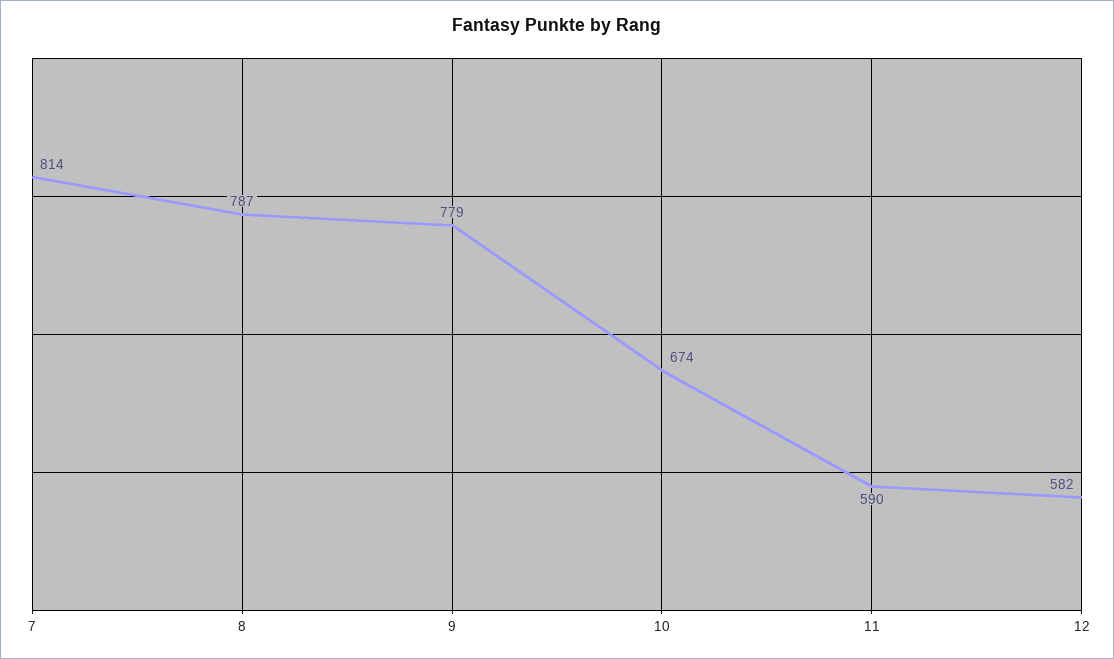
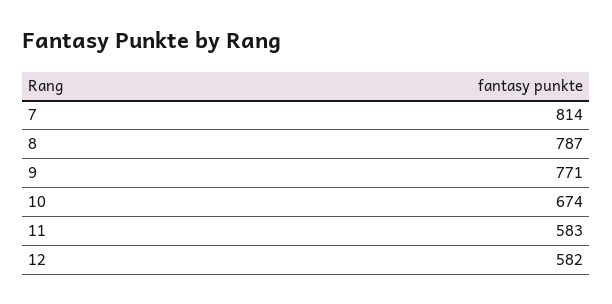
  {
    "7": 814,
    "8": 787,
-   "9": 779,
+   "9": 771,
    "10": 674,
-   "11": 590,
+   "11": 583,
    "12": 582
  }

